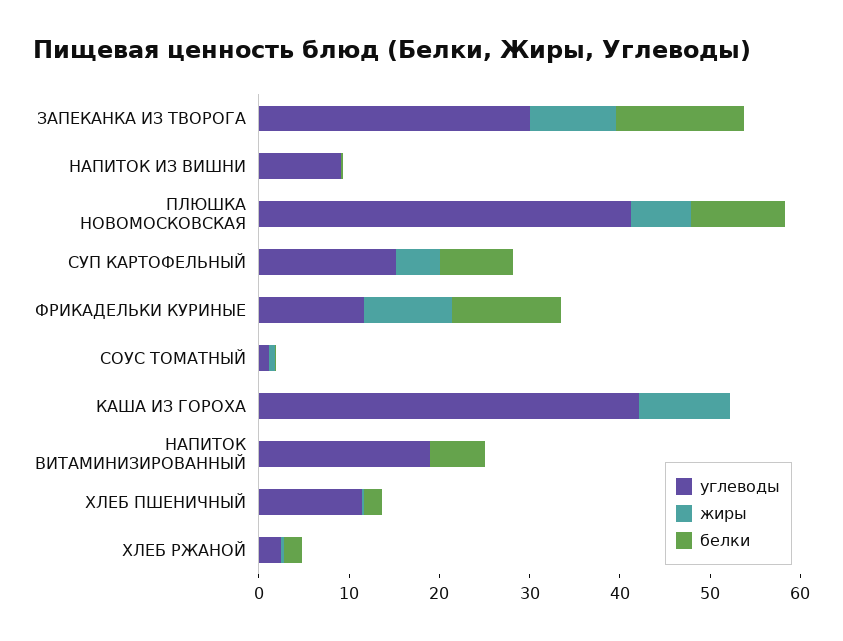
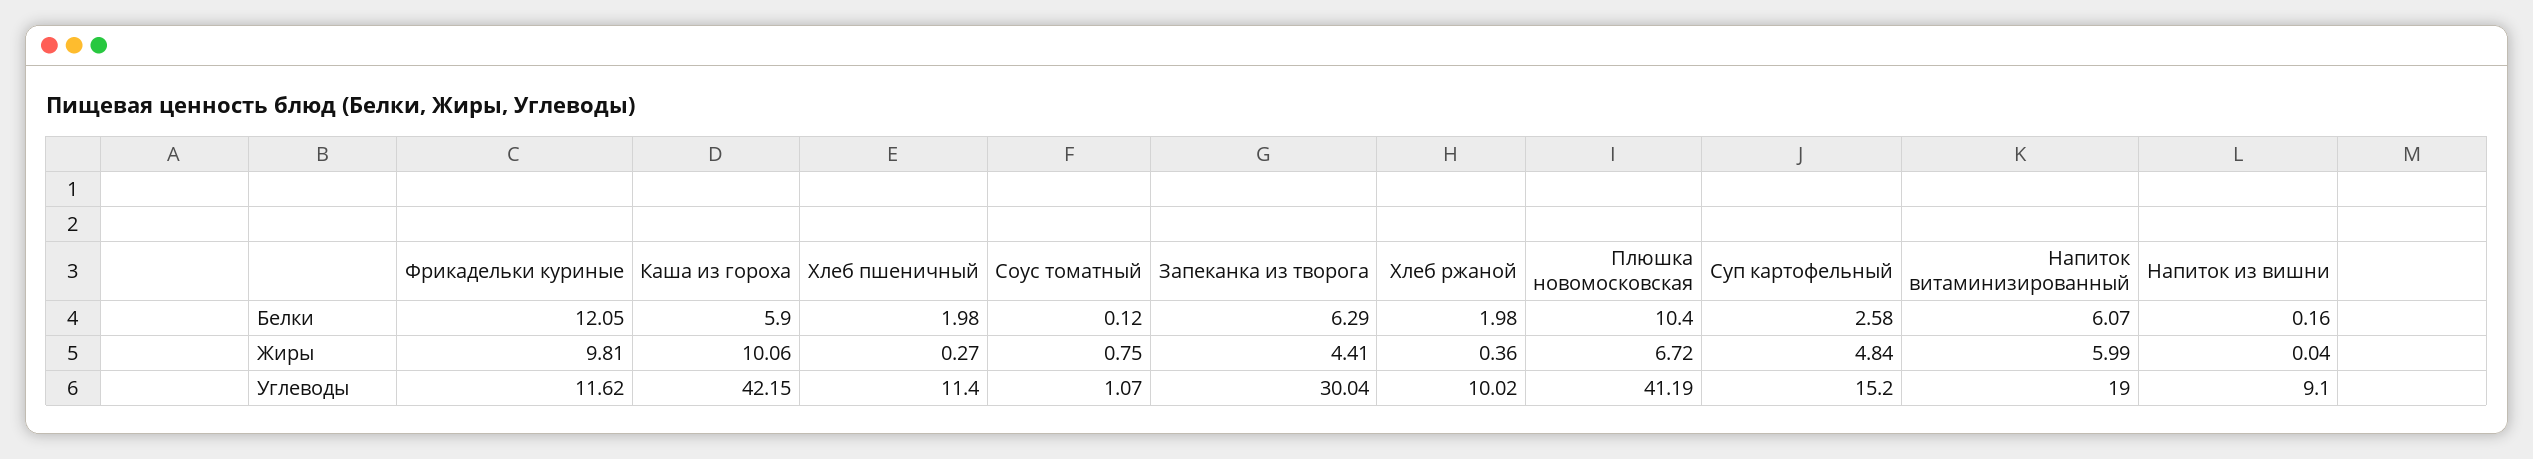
  {
    "углеводы": {
      "ЗАПЕКАНКА ИЗ ТВОРОГА": 30.04,
      "НАПИТОК ИЗ ВИШНИ": 9.1,
      "ПЛЮШКА НОВОМОСКОВСКАЯ": 41.19,
      "СУП КАРТОФЕЛЬНЫЙ": 15.2,
      "ФРИКАДЕЛЬКИ КУРИНЫЕ": 11.62,
      "СОУС ТОМАТНЫЙ": 1.07,
      "КАША ИЗ ГОРОХА": 42.15,
      "НАПИТОК ВИТАМИНИЗИРОВАННЫЙ": 19,
      "ХЛЕБ ПШЕНИЧНЫЙ": 11.4,
-     "ХЛЕБ РЖАНОЙ": 2
+     "ХЛЕБ РЖАНОЙ": 10.02
    },
    "жиры": {
-     "ЗАПЕКАНКА ИЗ ТВОРОГА": 10,
+     "ЗАПЕКАНКА ИЗ ТВОРОГА": 4.41,
      "НАПИТОК ИЗ ВИШНИ": 0.04,
      "ПЛЮШКА НОВОМОСКОВСКАЯ": 6.72,
      "СУП КАРТОФЕЛЬНЫЙ": 4.84,
      "ФРИКАДЕЛЬКИ КУРИНЫЕ": 9.81,
      "СОУС ТОМАТНЫЙ": 0.75,
      "КАША ИЗ ГОРОХА": 10.06,
-     "НАПИТОК ВИТАМИНИЗИРОВАННЫЙ": 0,
+     "НАПИТОК ВИТАМИНИЗИРОВАННЫЙ": 5.99,
      "ХЛЕБ ПШЕНИЧНЫЙ": 0.27,
      "ХЛЕБ РЖАНОЙ": 0.36
    },
    "белки": {
-     "ЗАПЕКАНКА ИЗ ТВОРОГА": 14,
+     "ЗАПЕКАНКА ИЗ ТВОРОГА": 6.29,
      "НАПИТОК ИЗ ВИШНИ": 0.16,
      "ПЛЮШКА НОВОМОСКОВСКАЯ": 10.4,
-     "СУП КАРТОФЕЛЬНЫЙ": 8,
+     "СУП КАРТОФЕЛЬНЫЙ": 2.58,
      "ФРИКАДЕЛЬКИ КУРИНЫЕ": 12.05,
      "СОУС ТОМАТНЫЙ": 0.12,
-     "КАША ИЗ ГОРОХА": 0,
+     "КАША ИЗ ГОРОХА": 5.9,
      "НАПИТОК ВИТАМИНИЗИРОВАННЫЙ": 6.07,
      "ХЛЕБ ПШЕНИЧНЫЙ": 1.98,
      "ХЛЕБ РЖАНОЙ": 1.98
    }
  }

